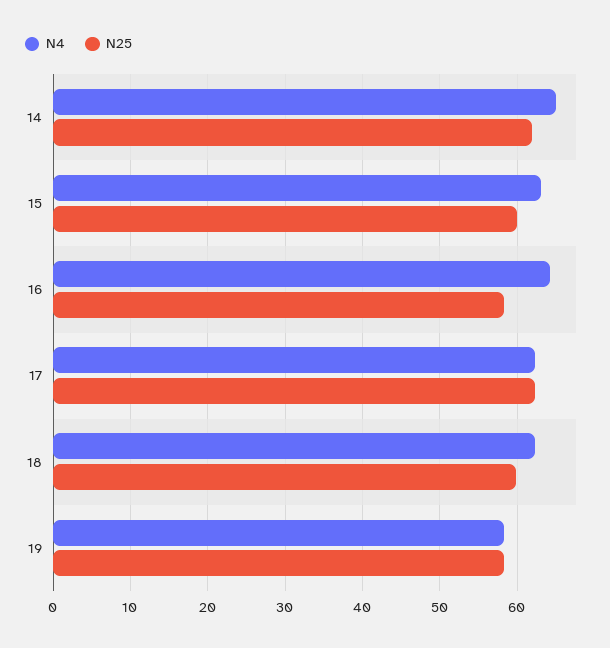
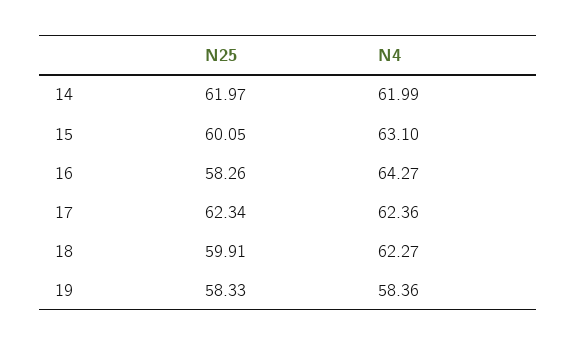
  {
    "N4": {
-     "14": 65,
+     "14": 61.99,
      "15": 63.1,
      "16": 64.27,
      "17": 62.36,
      "18": 62.27,
      "19": 58.36
    },
    "N25": {
      "14": 61.97,
      "15": 60.05,
      "16": 58.26,
      "17": 62.34,
      "18": 59.91,
      "19": 58.33
    }
  }

